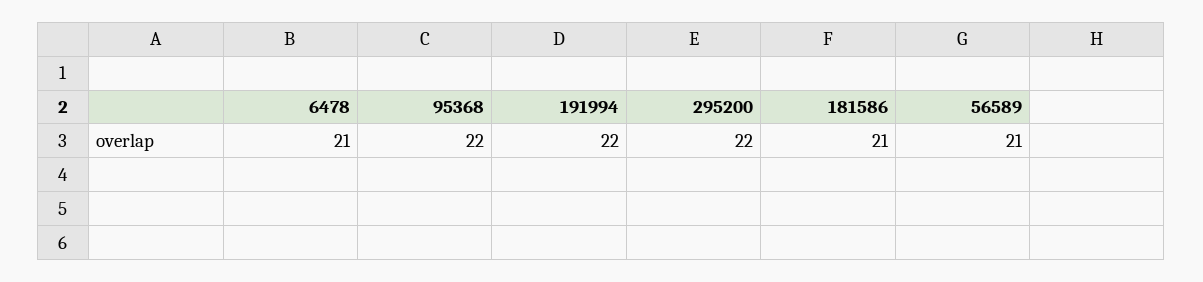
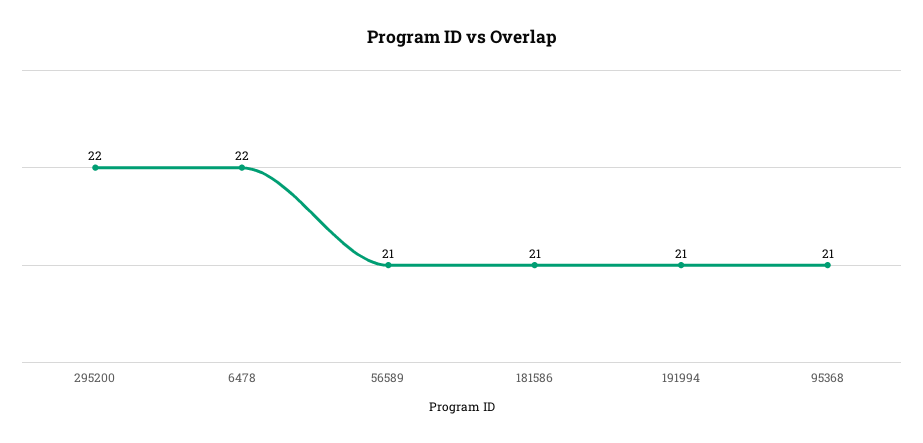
  {
-   "6478": 21,
+   "6478": 22,
-   "95368": 22,
+   "95368": 21,
-   "191994": 22,
+   "191994": 21,
    "295200": 22,
    "181586": 21,
    "56589": 21
  }

